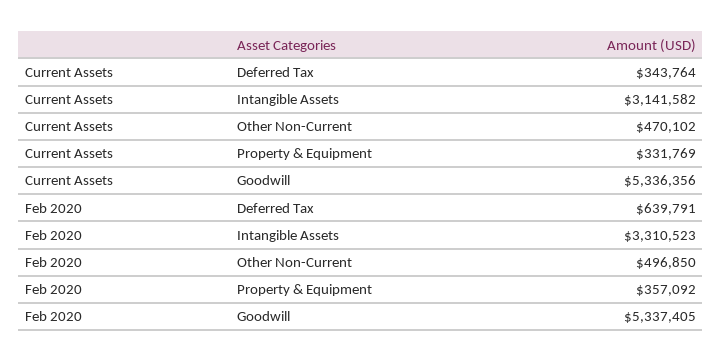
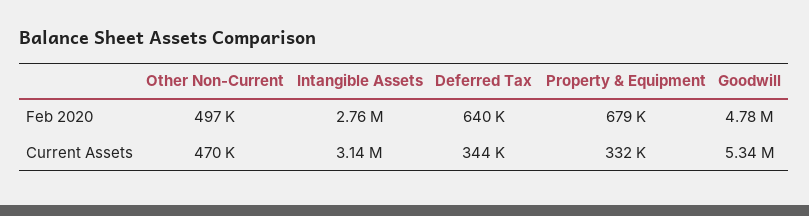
  {
    "Current Assets": {
      "Deferred Tax": 343764,
      "Intangible Assets": 3141582,
      "Other Non-Current": 470102,
      "Property & Equipment": 331769,
      "Goodwill": 5336356
    },
    "Feb 2020": {
      "Deferred Tax": 639791,
-     "Intangible Assets": 3310523,
+     "Intangible Assets": 2760000,
      "Other Non-Current": 496850,
-     "Property & Equipment": 357092,
+     "Property & Equipment": 679000,
-     "Goodwill": 5337405
+     "Goodwill": 4780000
    }
  }

